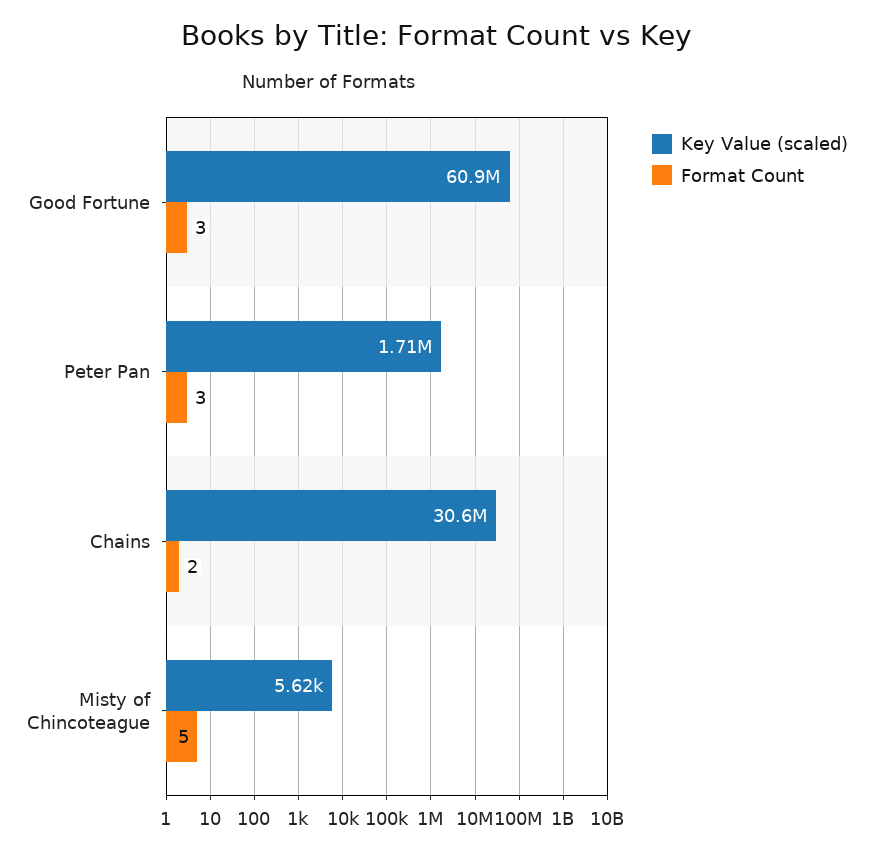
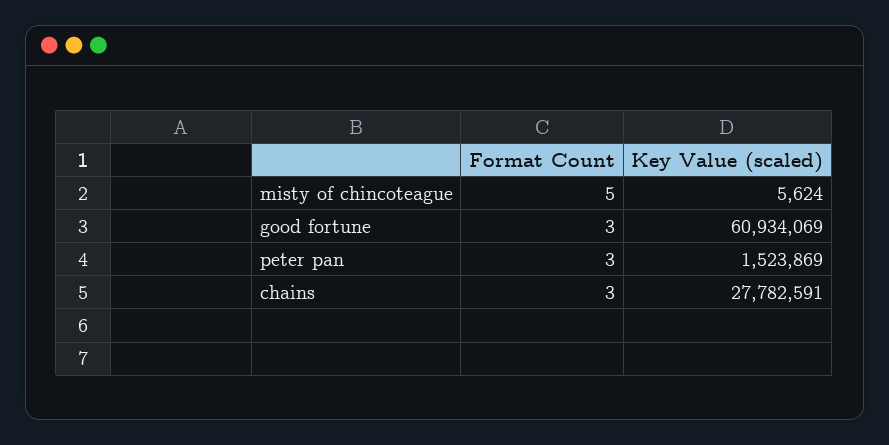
  {
    "Key Value (scaled)": {
      "Good Fortune": 60934069,
-     "Peter Pan": 1710000,
+     "Peter Pan": 1523869,
-     "Chains": 30600000,
+     "Chains": 27782591,
      "Misty of Chincoteague": 5624
    },
    "Format Count": {
      "Good Fortune": 3,
      "Peter Pan": 3,
-     "Chains": 2,
+     "Chains": 3,
      "Misty of Chincoteague": 5
    }
  }

